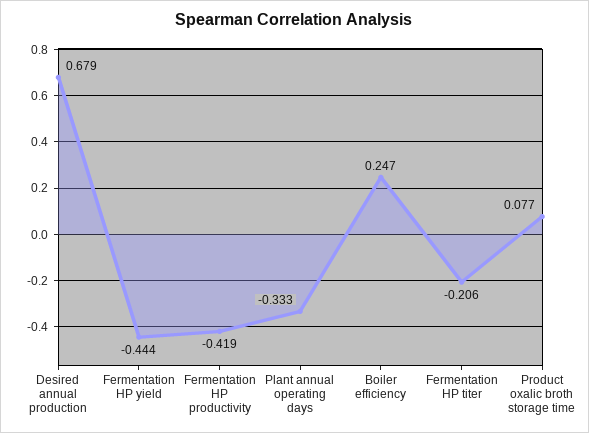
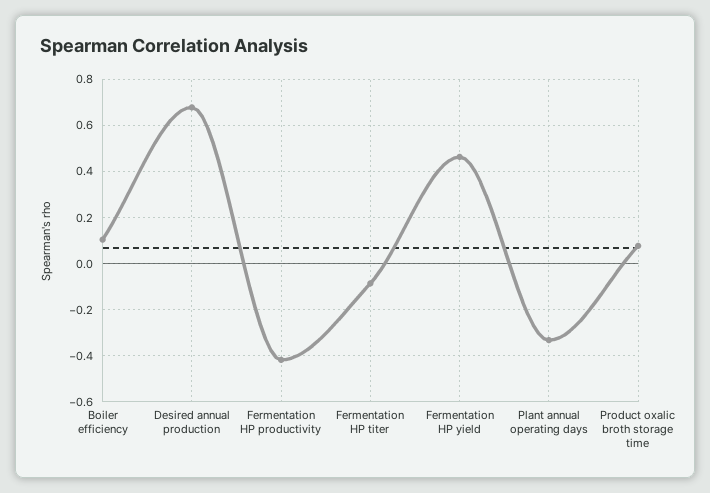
  {
    "Desired annual production": 0.679,
-   "Fermentation HP yield": -0.444,
+   "Fermentation HP yield": 0.45,
    "Fermentation HP productivity": -0.419,
    "Plant annual operating days": -0.333,
-   "Boiler efficiency": 0.247,
+   "Boiler efficiency": 0.1,
-   "Fermentation HP titer": -0.206,
+   "Fermentation HP titer": -0.1,
    "Product oxalic broth storage time": 0.077
  }

